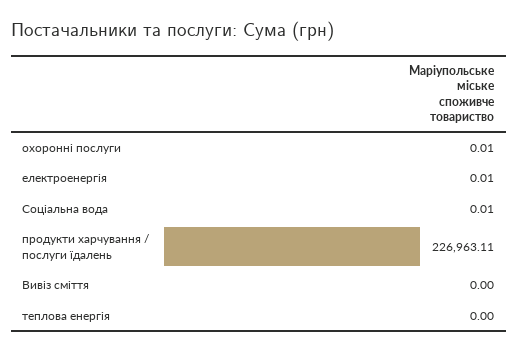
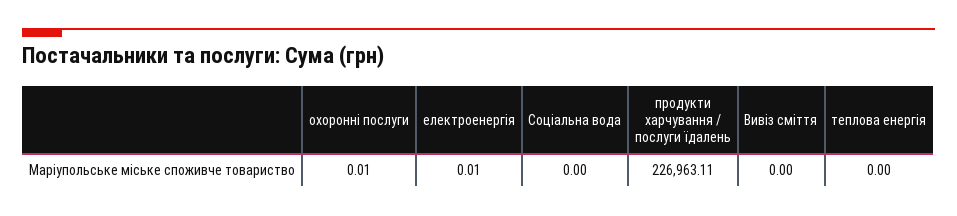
  {
    "охоронні послуги": 0.01,
    "електроенергія": 0.01,
-   "Соціальна вода": 0.01,
+   "Соціальна вода": 0,
    "продукти харчування / послуги їдалень": 226963.11,
    "Вивіз сміття": 0,
    "теплова енергія": 0
  }

